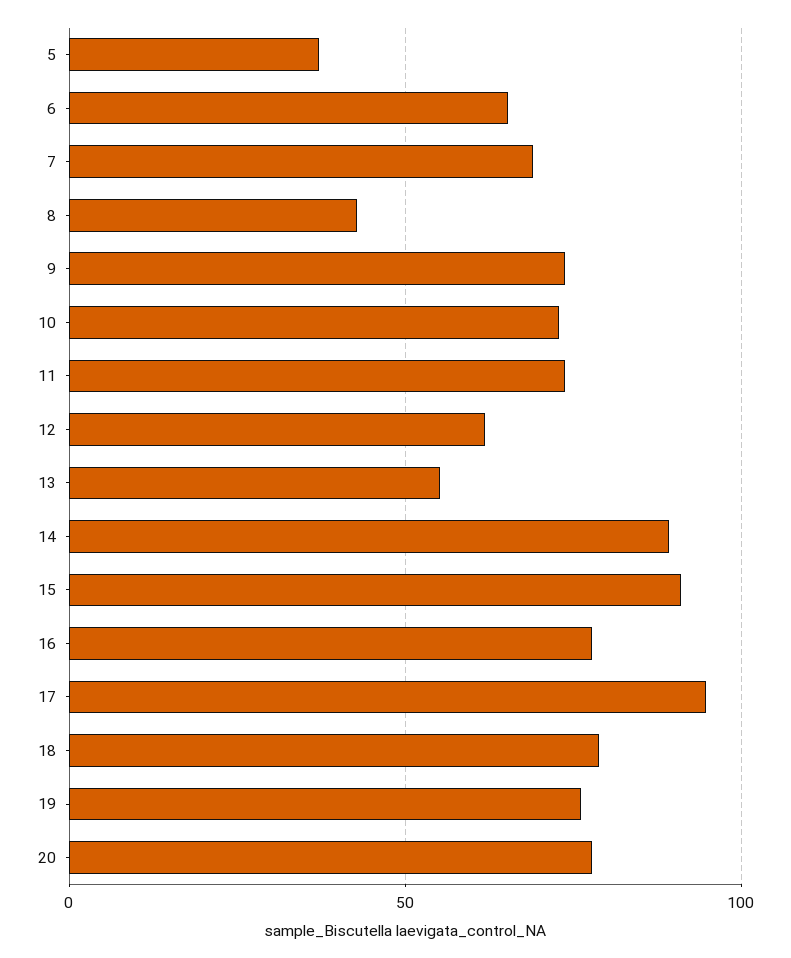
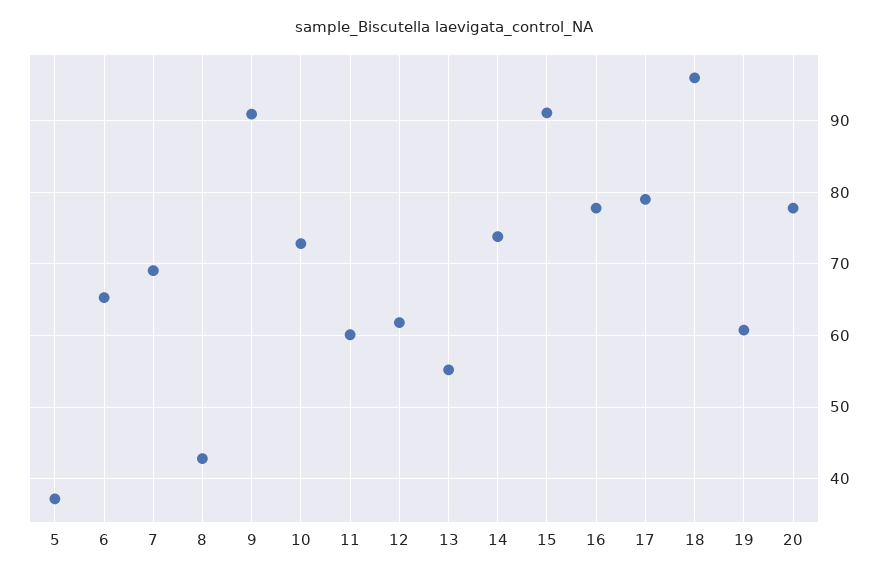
  {
    "5": 37,
    "6": 65,
    "7": 69,
    "8": 43,
-   "9": 75,
+   "9": 91,
    "10": 73,
-   "11": 75,
+   "11": 60,
    "12": 62,
    "13": 55,
-   "14": 90,
+   "14": 74,
    "15": 91,
    "16": 78,
-   "17": 95,
+   "17": 79,
-   "18": 80,
+   "18": 96,
-   "19": 75,
+   "19": 61,
    "20": 78
  }

